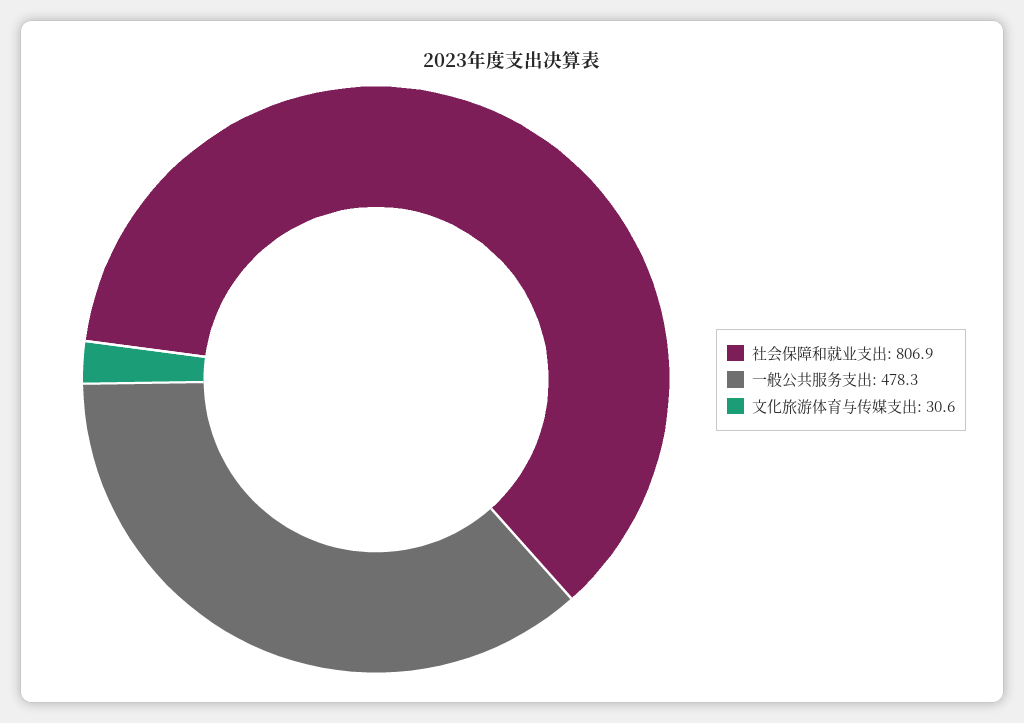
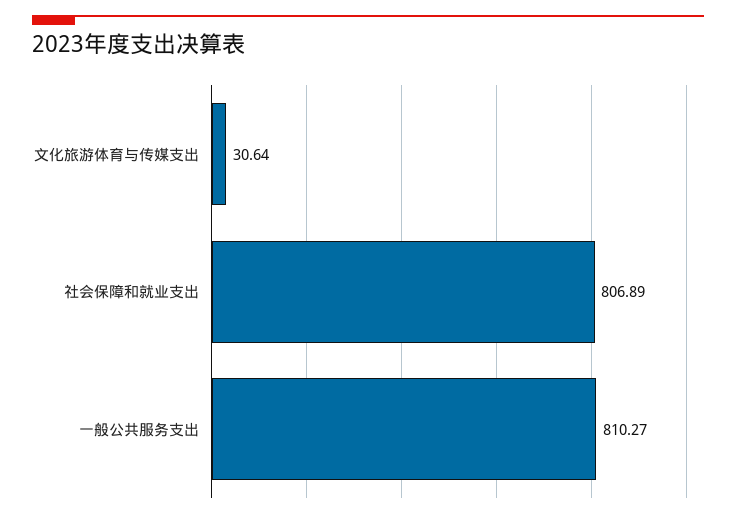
  {
    "社会保障和就业支出": 806.89,
-   "一般公共服务支出": 478.3,
+   "一般公共服务支出": 810.27,
    "文化旅游体育与传媒支出": 30.64
  }

